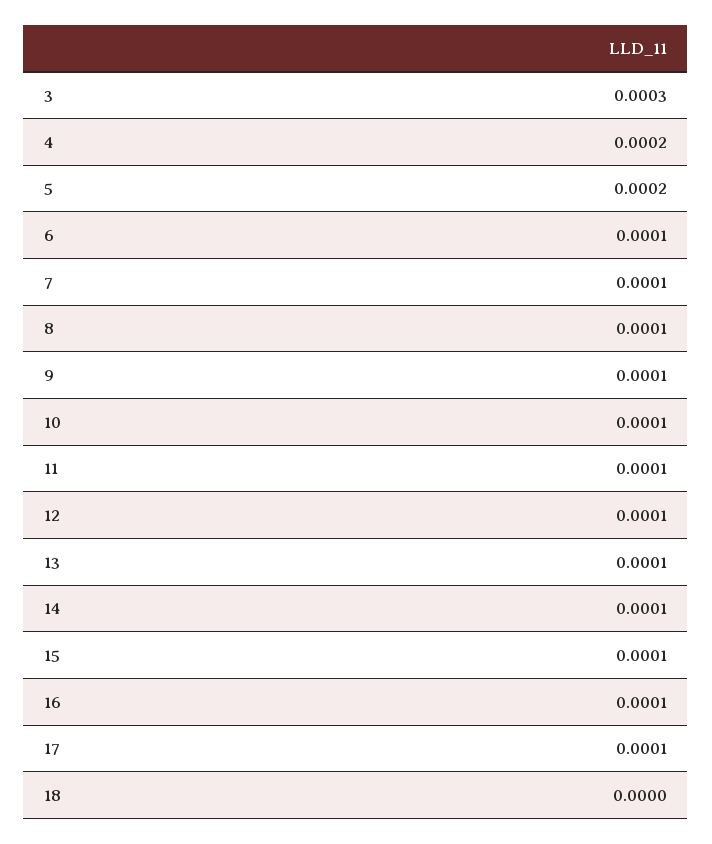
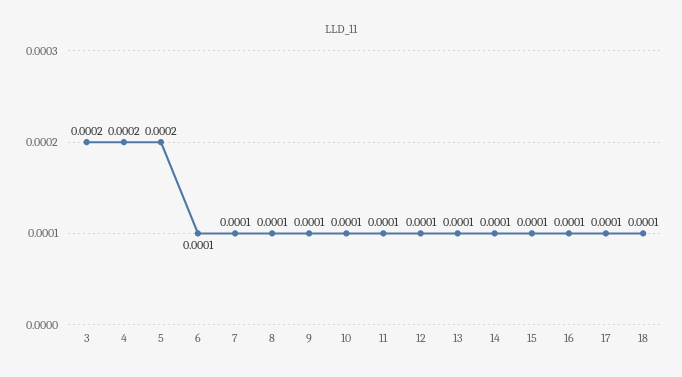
  {
-   "3": 0.0003,
+   "3": 0.0002,
    "4": 0.0002,
    "5": 0.0002,
    "6": 0.0001,
    "7": 0.0001,
    "8": 0.0001,
    "9": 0.0001,
    "10": 0.0001,
    "11": 0.0001,
    "12": 0.0001,
    "13": 0.0001,
    "14": 0.0001,
    "15": 0.0001,
    "16": 0.0001,
    "17": 0.0001,
-   "18": 0
+   "18": 0.0001
  }

